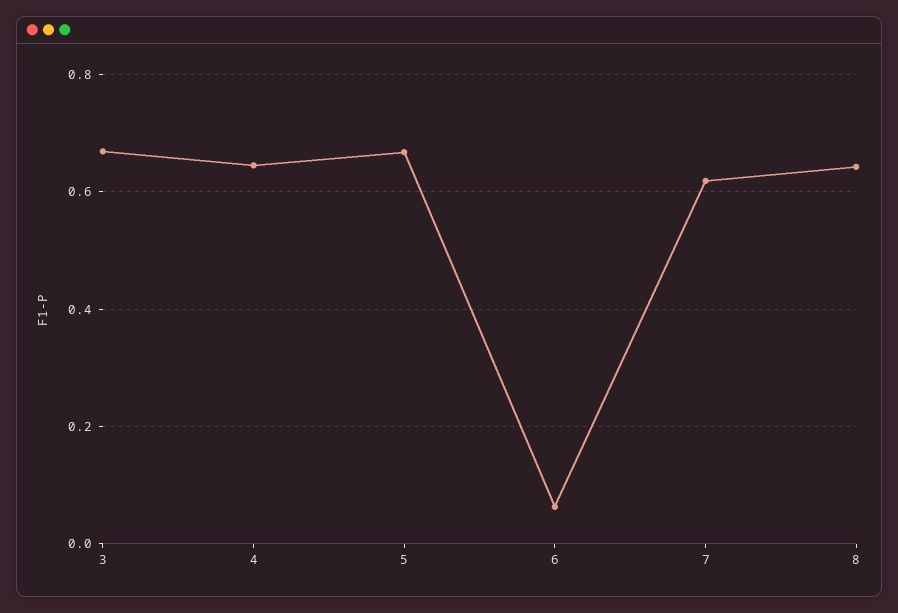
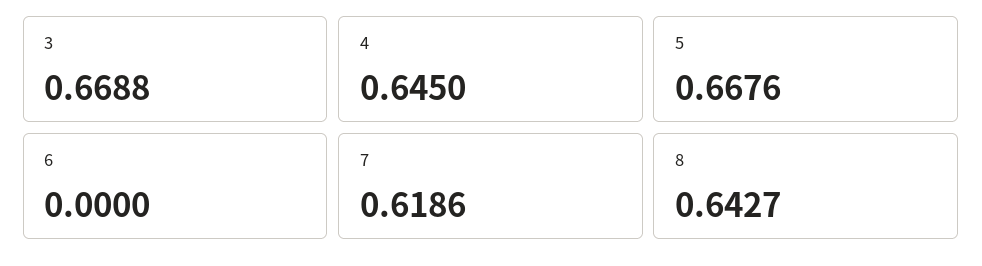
  {
    "3": 0.6688,
    "4": 0.645,
    "5": 0.6676,
-   "6": 0.06,
+   "6": 0,
    "7": 0.6186,
    "8": 0.6427
  }

